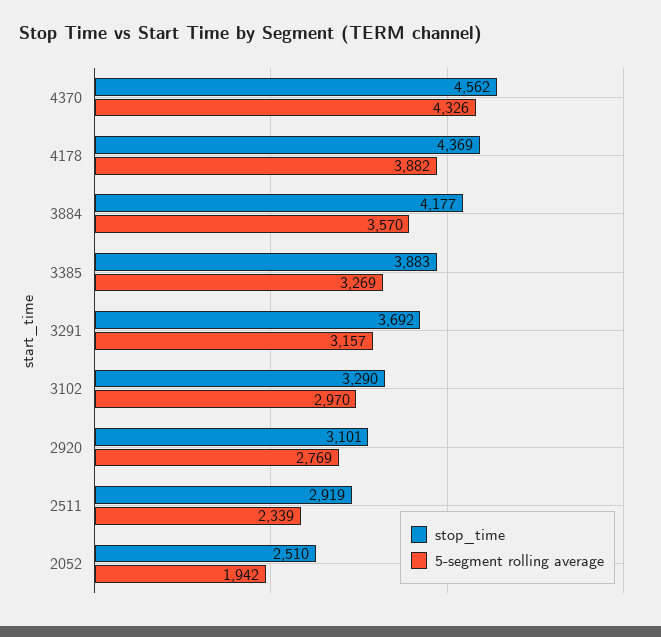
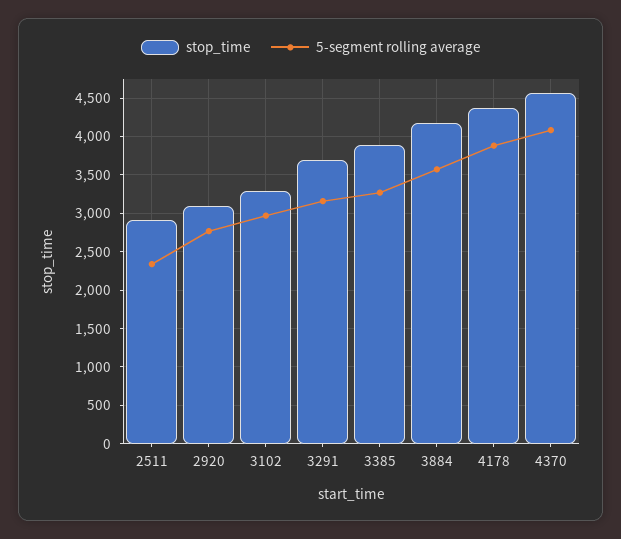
  {
    "stop_time": {
      "4370": 4562,
      "4178": 4369,
      "3884": 4177,
      "3385": 3883,
      "3291": 3692,
      "3102": 3290,
      "2920": 3101,
-     "2511": 2919,
+     "2511": 2919
-     "2052": 2510
    },
    "5-segment rolling average": {
-     "4370": 4326,
+     "4370": 4100,
      "4178": 3882,
      "3884": 3570,
      "3385": 3269,
      "3291": 3157,
      "3102": 2970,
      "2920": 2769,
-     "2511": 2339,
+     "2511": 2339
-     "2052": 1942
    }
  }

